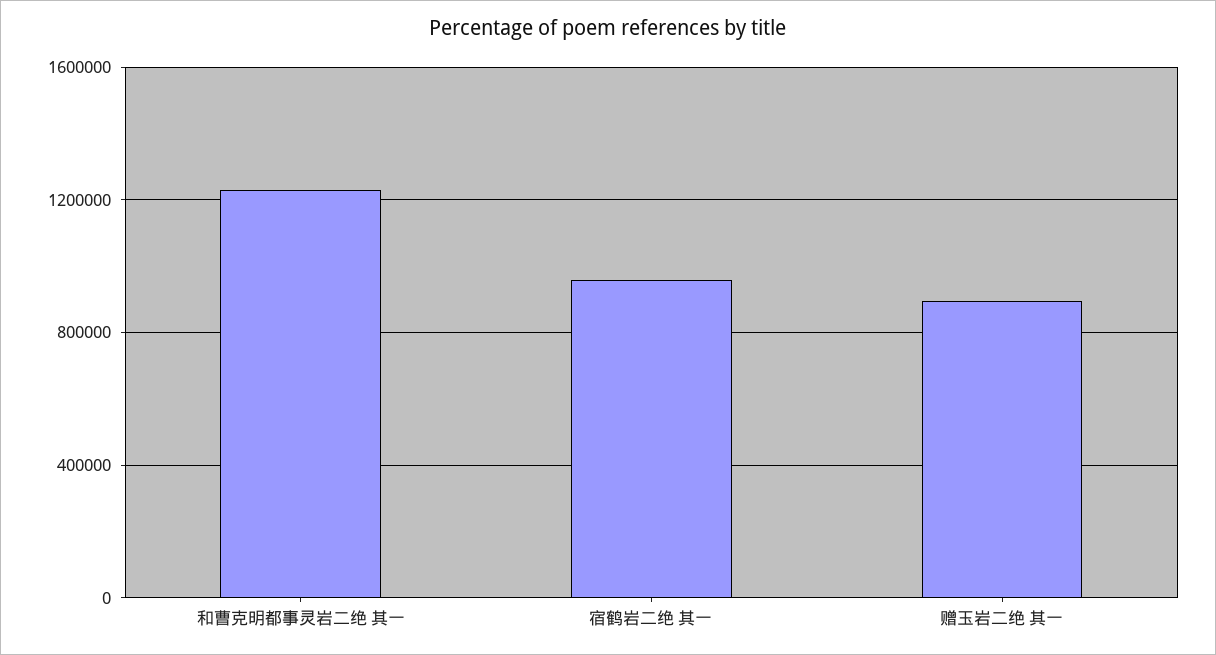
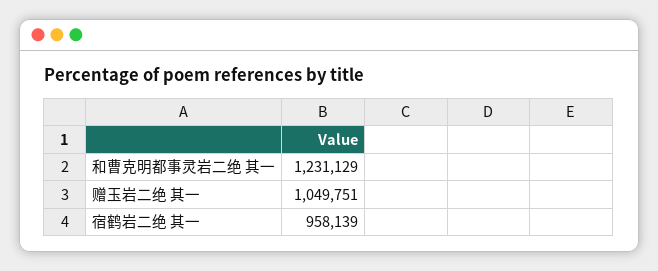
  {
    "和曹克明都事灵岩二绝 其一": 1231129,
    "宿鹤岩二绝 其一": 958139,
-   "赠玉岩二绝 其一": 900000
+   "赠玉岩二绝 其一": 1049751
  }

